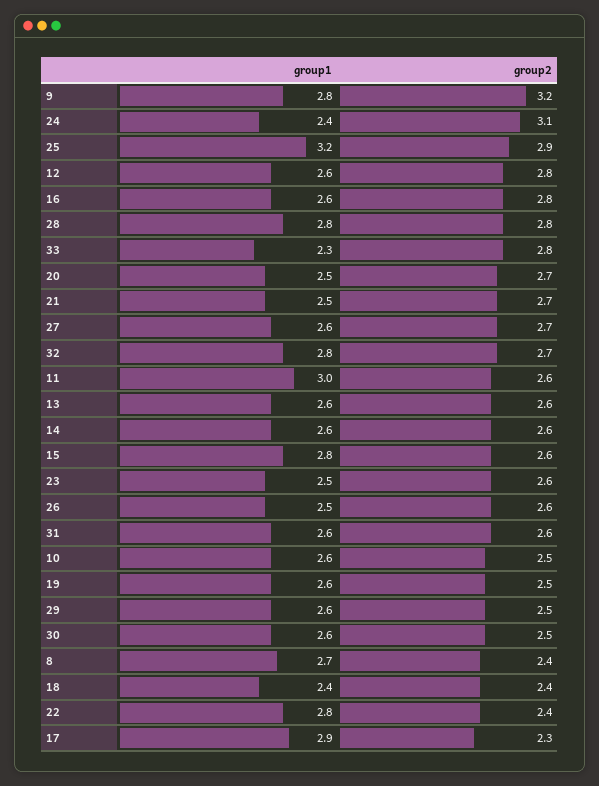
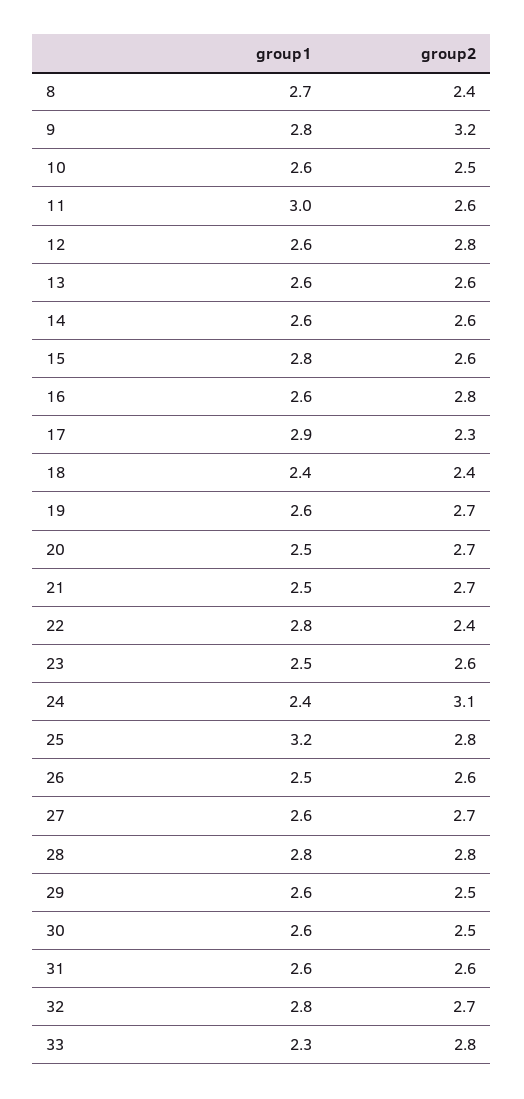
  {
    "group1": {
      "9": 2.8,
      "24": 2.4,
      "25": 3.2,
      "12": 2.6,
      "16": 2.6,
      "28": 2.8,
      "33": 2.3,
      "20": 2.5,
      "21": 2.5,
      "27": 2.6,
      "32": 2.8,
      "11": 3,
      "13": 2.6,
      "14": 2.6,
      "15": 2.8,
      "23": 2.5,
      "26": 2.5,
      "31": 2.6,
      "10": 2.6,
      "19": 2.6,
      "29": 2.6,
      "30": 2.6,
      "8": 2.7,
      "18": 2.4,
      "22": 2.8,
      "17": 2.9
    },
    "group2": {
      "9": 3.2,
      "24": 3.1,
-     "25": 2.9,
+     "25": 2.8,
      "12": 2.8,
      "16": 2.8,
      "28": 2.8,
      "33": 2.8,
      "20": 2.7,
      "21": 2.7,
      "27": 2.7,
      "32": 2.7,
      "11": 2.6,
      "13": 2.6,
      "14": 2.6,
      "15": 2.6,
      "23": 2.6,
      "26": 2.6,
      "31": 2.6,
      "10": 2.5,
-     "19": 2.5,
+     "19": 2.7,
      "29": 2.5,
      "30": 2.5,
      "8": 2.4,
      "18": 2.4,
      "22": 2.4,
      "17": 2.3
    }
  }

